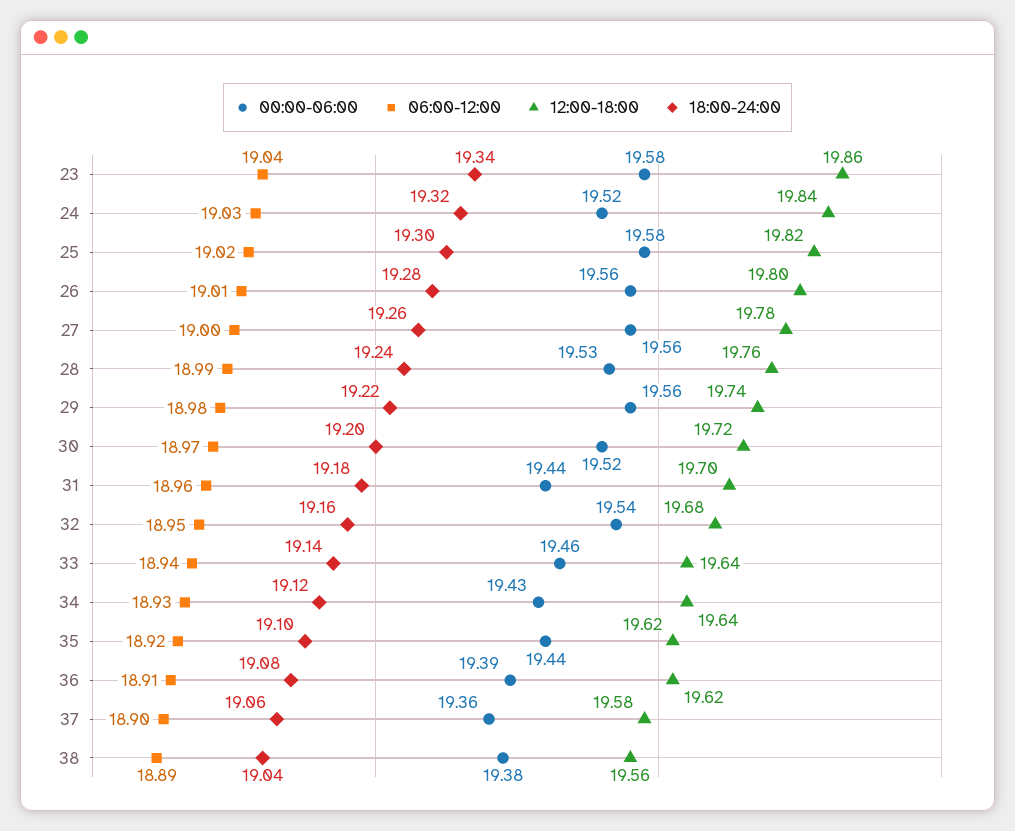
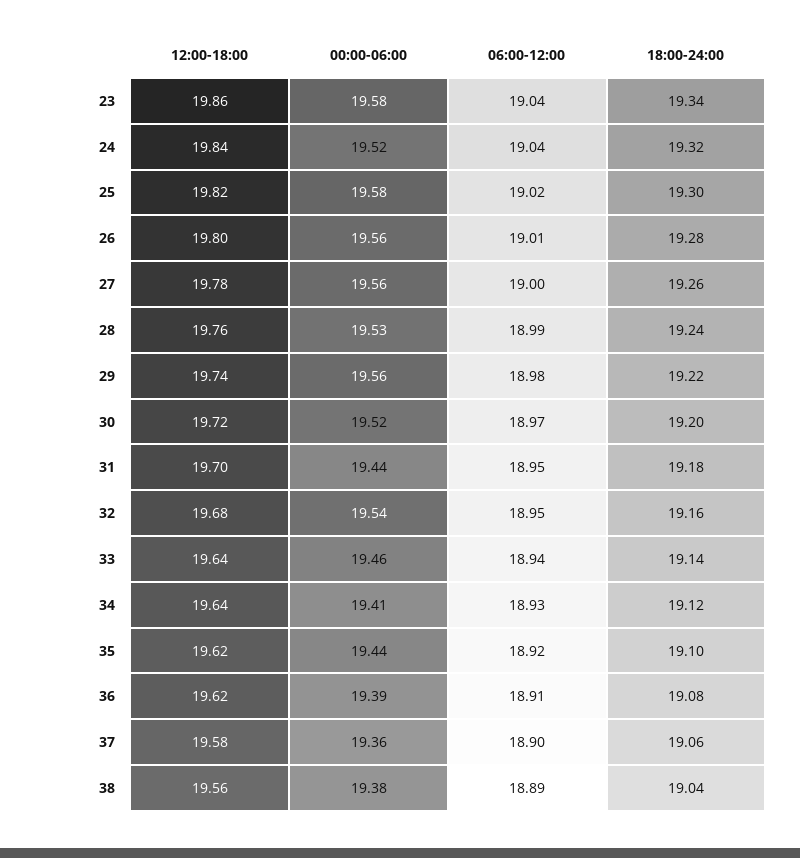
  {
    "00:00-06:00": {
      "23": 19.58,
      "24": 19.52,
      "25": 19.58,
      "26": 19.56,
      "27": 19.56,
      "28": 19.53,
      "29": 19.56,
      "30": 19.52,
      "31": 19.44,
      "32": 19.54,
      "33": 19.46,
-     "34": 19.43,
+     "34": 19.41,
      "35": 19.44,
      "36": 19.39,
      "37": 19.36,
      "38": 19.38
    },
    "06:00-12:00": {
      "23": 19.04,
-     "24": 19.03,
+     "24": 19.04,
      "25": 19.02,
      "26": 19.01,
      "27": 19,
      "28": 18.99,
      "29": 18.98,
      "30": 18.97,
-     "31": 18.96,
+     "31": 18.95,
      "32": 18.95,
      "33": 18.94,
      "34": 18.93,
      "35": 18.92,
      "36": 18.91,
      "37": 18.9,
      "38": 18.89
    },
    "12:00-18:00": {
      "23": 19.86,
      "24": 19.84,
      "25": 19.82,
      "26": 19.8,
      "27": 19.78,
      "28": 19.76,
      "29": 19.74,
      "30": 19.72,
      "31": 19.7,
      "32": 19.68,
      "33": 19.64,
      "34": 19.64,
      "35": 19.62,
      "36": 19.62,
      "37": 19.58,
      "38": 19.56
    },
    "18:00-24:00": {
      "23": 19.34,
      "24": 19.32,
      "25": 19.3,
      "26": 19.28,
      "27": 19.26,
      "28": 19.24,
      "29": 19.22,
      "30": 19.2,
      "31": 19.18,
      "32": 19.16,
      "33": 19.14,
      "34": 19.12,
      "35": 19.1,
      "36": 19.08,
      "37": 19.06,
      "38": 19.04
    }
  }

